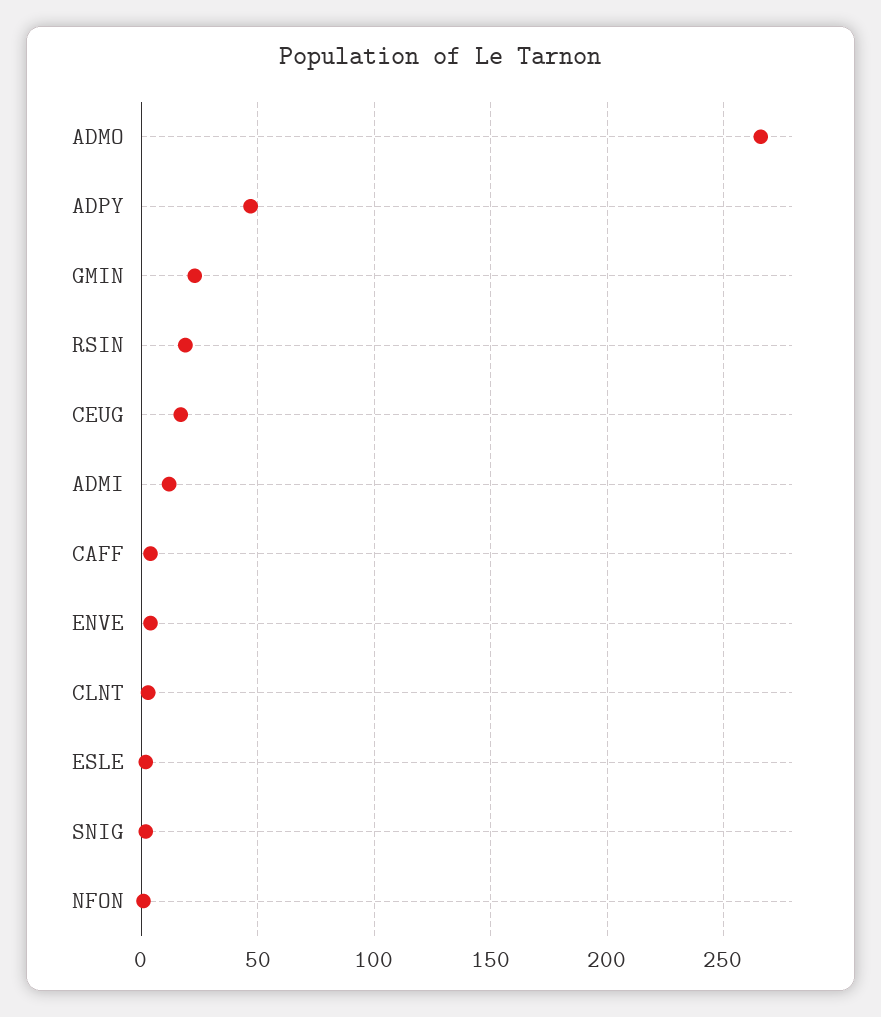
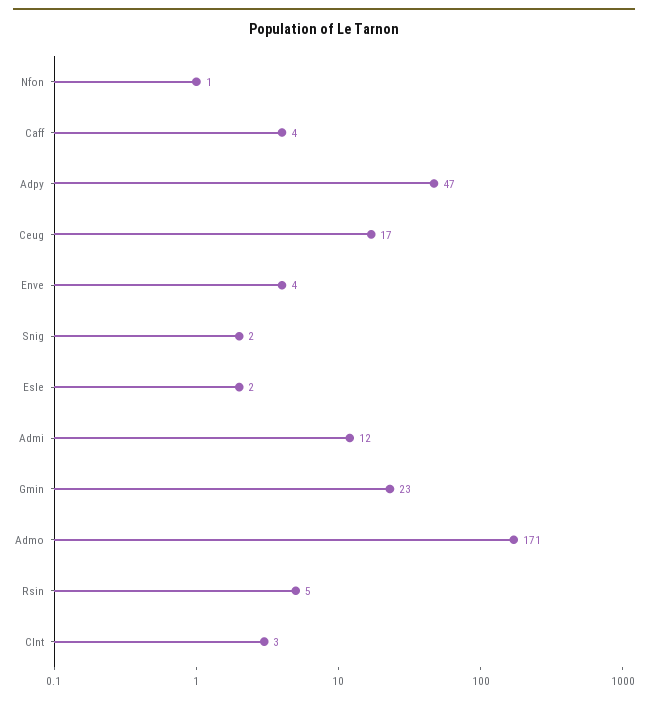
  {
-   "ADMO": 265,
+   "ADMO": 171,
    "ADPY": 47,
    "GMIN": 23,
-   "RSIN": 20,
+   "RSIN": 5,
    "CEUG": 17,
    "ADMI": 12,
    "CAFF": 4,
    "ENVE": 4,
    "CLNT": 3,
    "ESLE": 2,
    "SNIG": 2,
    "NFON": 1
  }

